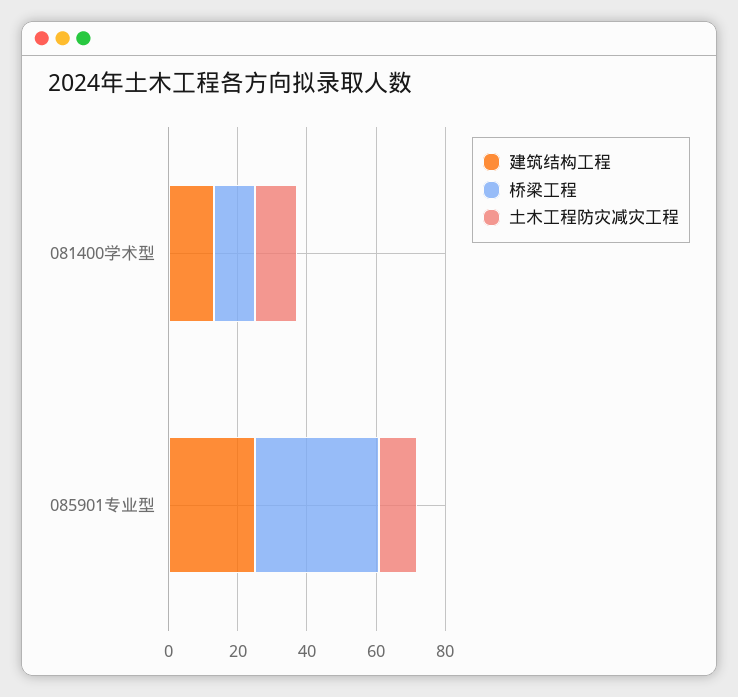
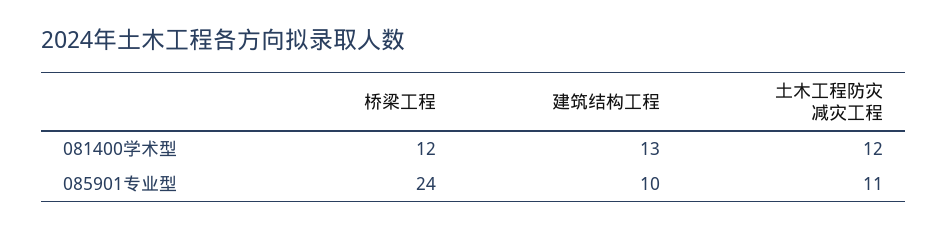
  {
    "建筑结构工程": {
      "081400学术型": 13,
-     "085901专业型": 25
+     "085901专业型": 10
    },
    "桥梁工程": {
      "081400学术型": 12,
-     "085901专业型": 35
+     "085901专业型": 24
    },
    "土木工程防灾减灾工程": {
      "081400学术型": 12,
      "085901专业型": 11
    }
  }

